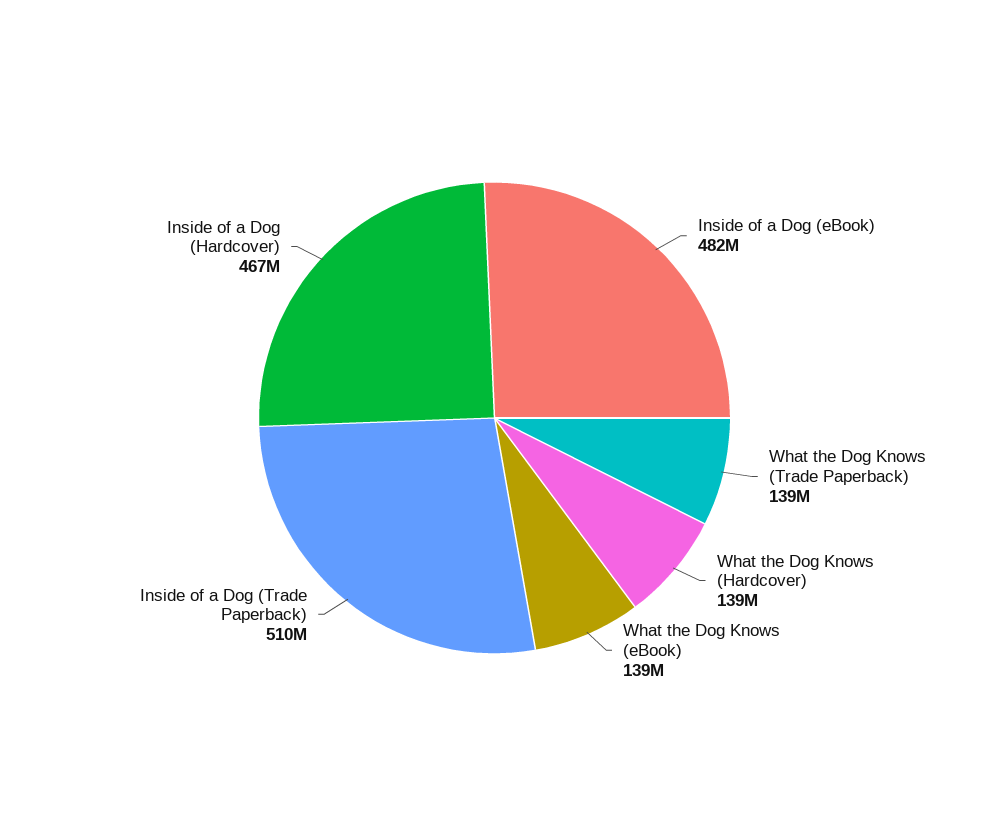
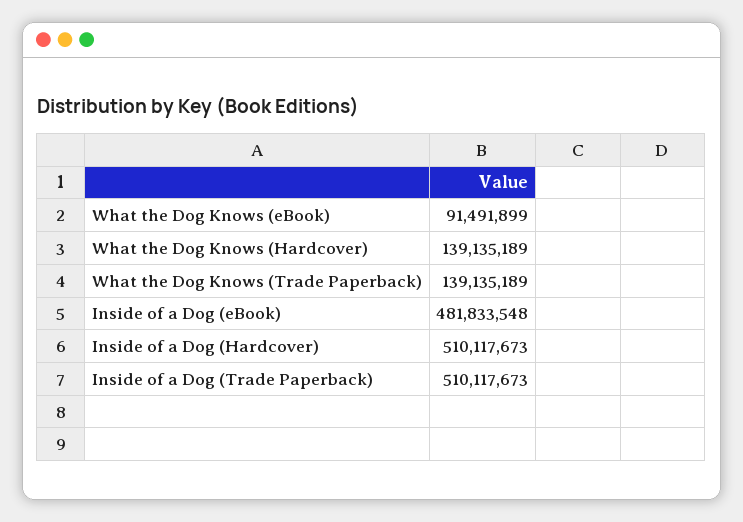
  {
    "Inside of a Dog (eBook)": 481833548,
    "What the Dog Knows (Trade Paperback)": 139135189,
    "What the Dog Knows (Hardcover)": 139135189,
-   "What the Dog Knows (eBook)": 139000000,
+   "What the Dog Knows (eBook)": 91491899,
    "Inside of a Dog (Trade Paperback)": 510117673,
-   "Inside of a Dog (Hardcover)": 467000000
+   "Inside of a Dog (Hardcover)": 510117673
  }

